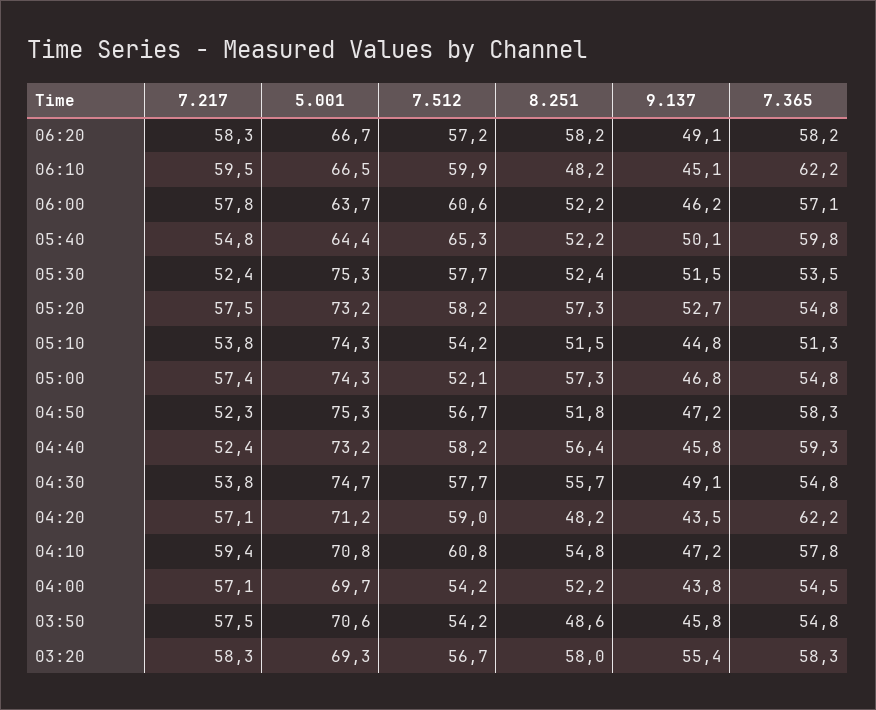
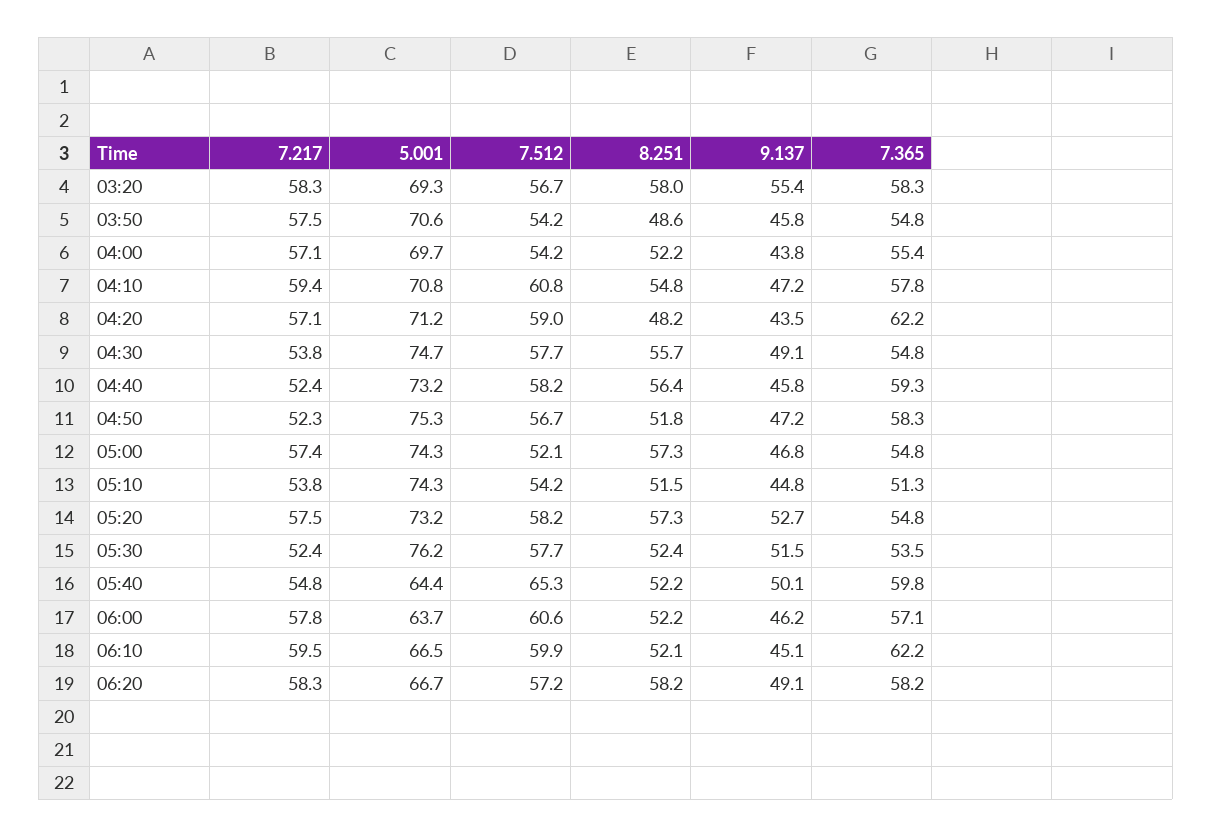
  {
    "7.217": {
      "06:20": 58.3,
      "06:10": 59.5,
      "06:00": 57.8,
      "05:40": 54.8,
      "05:30": 52.4,
      "05:20": 57.5,
      "05:10": 53.8,
      "05:00": 57.4,
      "04:50": 52.3,
      "04:40": 52.4,
      "04:30": 53.8,
      "04:20": 57.1,
      "04:10": 59.4,
      "04:00": 57.1,
      "03:50": 57.5,
      "03:20": 58.3
    },
    "5.001": {
      "06:20": 66.7,
      "06:10": 66.5,
      "06:00": 63.7,
      "05:40": 64.4,
-     "05:30": 75.3,
+     "05:30": 76.2,
      "05:20": 73.2,
      "05:10": 74.3,
      "05:00": 74.3,
      "04:50": 75.3,
      "04:40": 73.2,
      "04:30": 74.7,
      "04:20": 71.2,
      "04:10": 70.8,
      "04:00": 69.7,
      "03:50": 70.6,
      "03:20": 69.3
    },
    "7.512": {
      "06:20": 57.2,
      "06:10": 59.9,
      "06:00": 60.6,
      "05:40": 65.3,
      "05:30": 57.7,
      "05:20": 58.2,
      "05:10": 54.2,
      "05:00": 52.1,
      "04:50": 56.7,
      "04:40": 58.2,
      "04:30": 57.7,
      "04:20": 59,
      "04:10": 60.8,
      "04:00": 54.2,
      "03:50": 54.2,
      "03:20": 56.7
    },
    "8.251": {
      "06:20": 58.2,
-     "06:10": 48.2,
+     "06:10": 52.1,
      "06:00": 52.2,
      "05:40": 52.2,
      "05:30": 52.4,
      "05:20": 57.3,
      "05:10": 51.5,
      "05:00": 57.3,
      "04:50": 51.8,
      "04:40": 56.4,
      "04:30": 55.7,
      "04:20": 48.2,
      "04:10": 54.8,
      "04:00": 52.2,
      "03:50": 48.6,
      "03:20": 58
    },
    "9.137": {
      "06:20": 49.1,
      "06:10": 45.1,
      "06:00": 46.2,
      "05:40": 50.1,
      "05:30": 51.5,
      "05:20": 52.7,
      "05:10": 44.8,
      "05:00": 46.8,
      "04:50": 47.2,
      "04:40": 45.8,
      "04:30": 49.1,
      "04:20": 43.5,
      "04:10": 47.2,
      "04:00": 43.8,
      "03:50": 45.8,
      "03:20": 55.4
    },
    "7.365": {
      "06:20": 58.2,
      "06:10": 62.2,
      "06:00": 57.1,
      "05:40": 59.8,
      "05:30": 53.5,
      "05:20": 54.8,
      "05:10": 51.3,
      "05:00": 54.8,
      "04:50": 58.3,
      "04:40": 59.3,
      "04:30": 54.8,
      "04:20": 62.2,
      "04:10": 57.8,
-     "04:00": 54.5,
+     "04:00": 55.4,
      "03:50": 54.8,
      "03:20": 58.3
    }
  }

